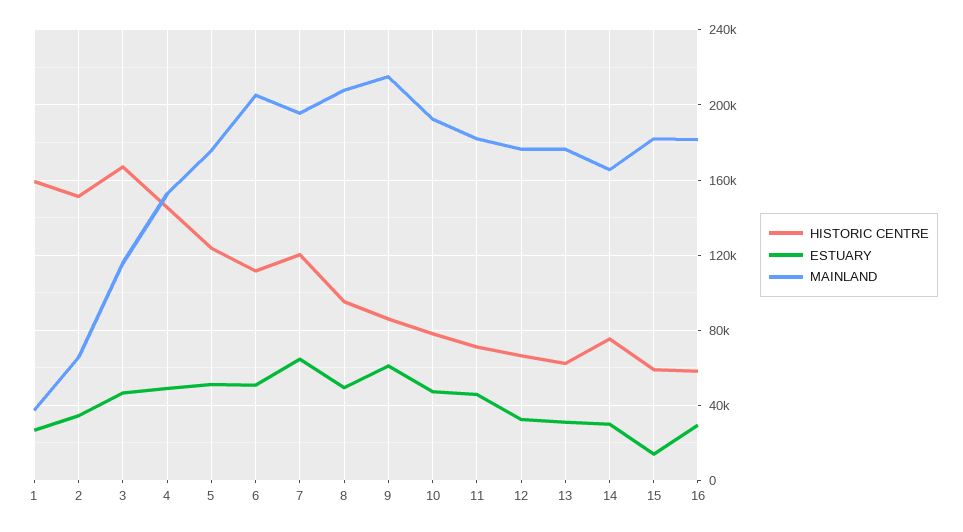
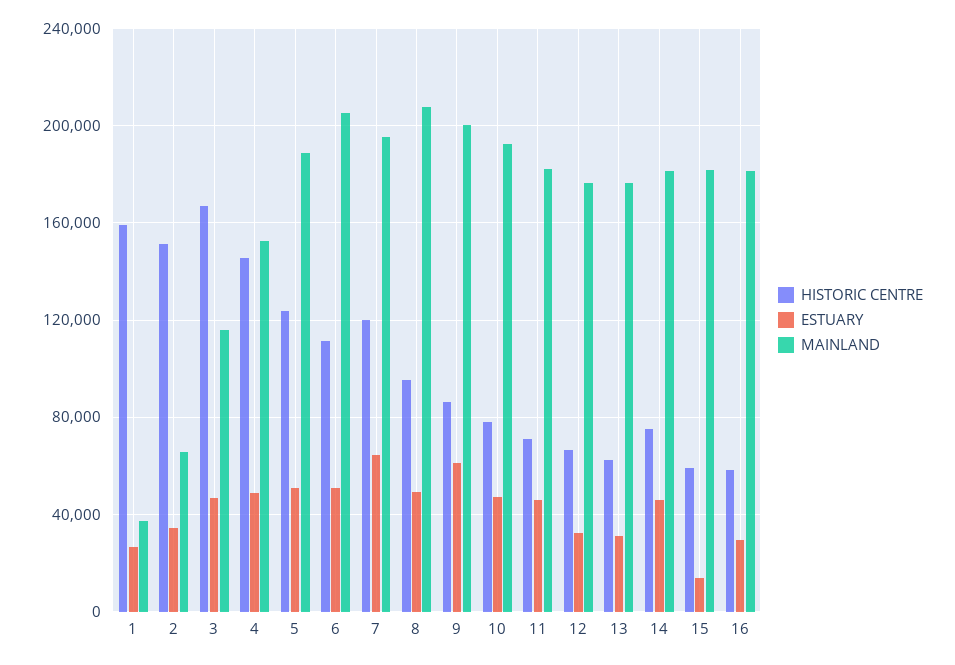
  {
    "HISTORIC CENTRE": {
      "1": 160000,
      "2": 150000,
      "3": 165000,
      "4": 145000,
      "5": 125000,
      "6": 110000,
      "7": 120000,
      "8": 95000,
      "9": 85000,
      "10": 80000,
      "11": 70000,
      "12": 65000,
      "13": 60000,
      "14": 75000,
      "15": 60000,
      "16": 60000
    },
    "ESTUARY": {
      "1": 25000,
      "2": 35000,
      "3": 45000,
      "4": 50000,
      "5": 50000,
      "6": 50000,
      "7": 65000,
      "8": 50000,
      "9": 60000,
      "10": 45000,
      "11": 45000,
      "12": 30000,
      "13": 30000,
-     "14": 30000,
+     "14": 45000,
      "15": 15000,
      "16": 30000
    },
    "MAINLAND": {
      "1": 35000,
      "2": 65000,
      "3": 115000,
      "4": 155000,
-     "5": 175000,
+     "5": 190000,
      "6": 205000,
      "7": 195000,
      "8": 210000,
-     "9": 215000,
+     "9": 200000,
      "10": 190000,
      "11": 180000,
      "12": 175000,
      "13": 175000,
-     "14": 165000,
+     "14": 180000,
      "15": 180000,
      "16": 180000
    }
  }

